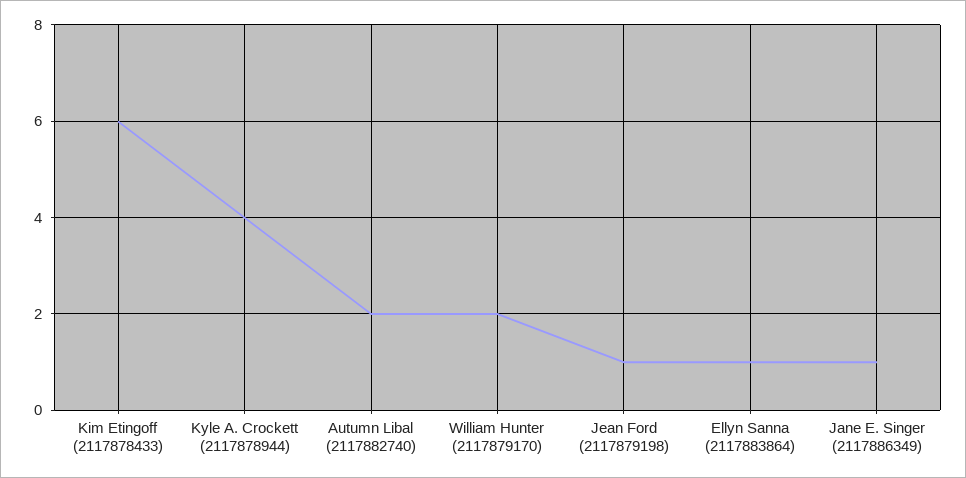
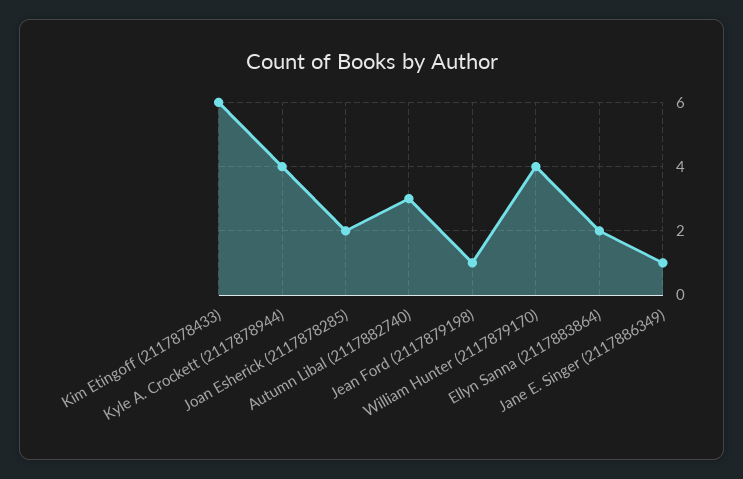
  {
    "Kim Etingoff (2117878433)": 6,
    "Kyle A. Crockett (2117878944)": 4,
-   "Autumn Libal (2117882740)": 2,
+   "Autumn Libal (2117882740)": 3,
-   "William Hunter (2117879170)": 2,
+   "William Hunter (2117879170)": 4,
    "Jean Ford (2117879198)": 1,
-   "Ellyn Sanna (2117883864)": 1,
+   "Ellyn Sanna (2117883864)": 2,
-   "Jane E. Singer (2117886349)": 1
+   "Jane E. Singer (2117886349)": 1,
+   "Joan Esherick (2117878285)": 2
  }

